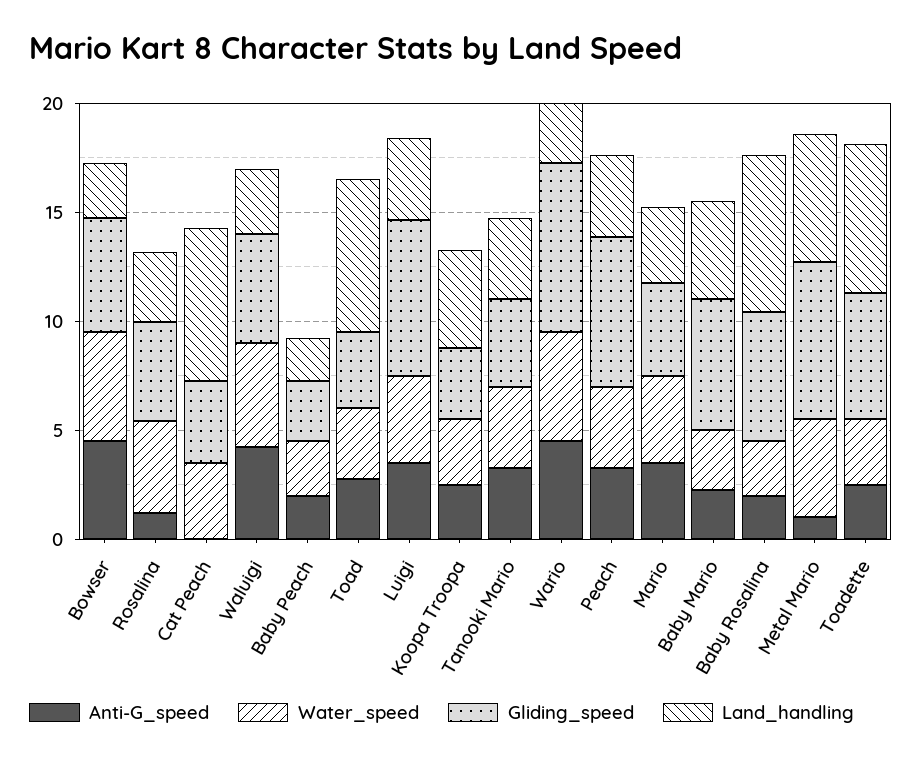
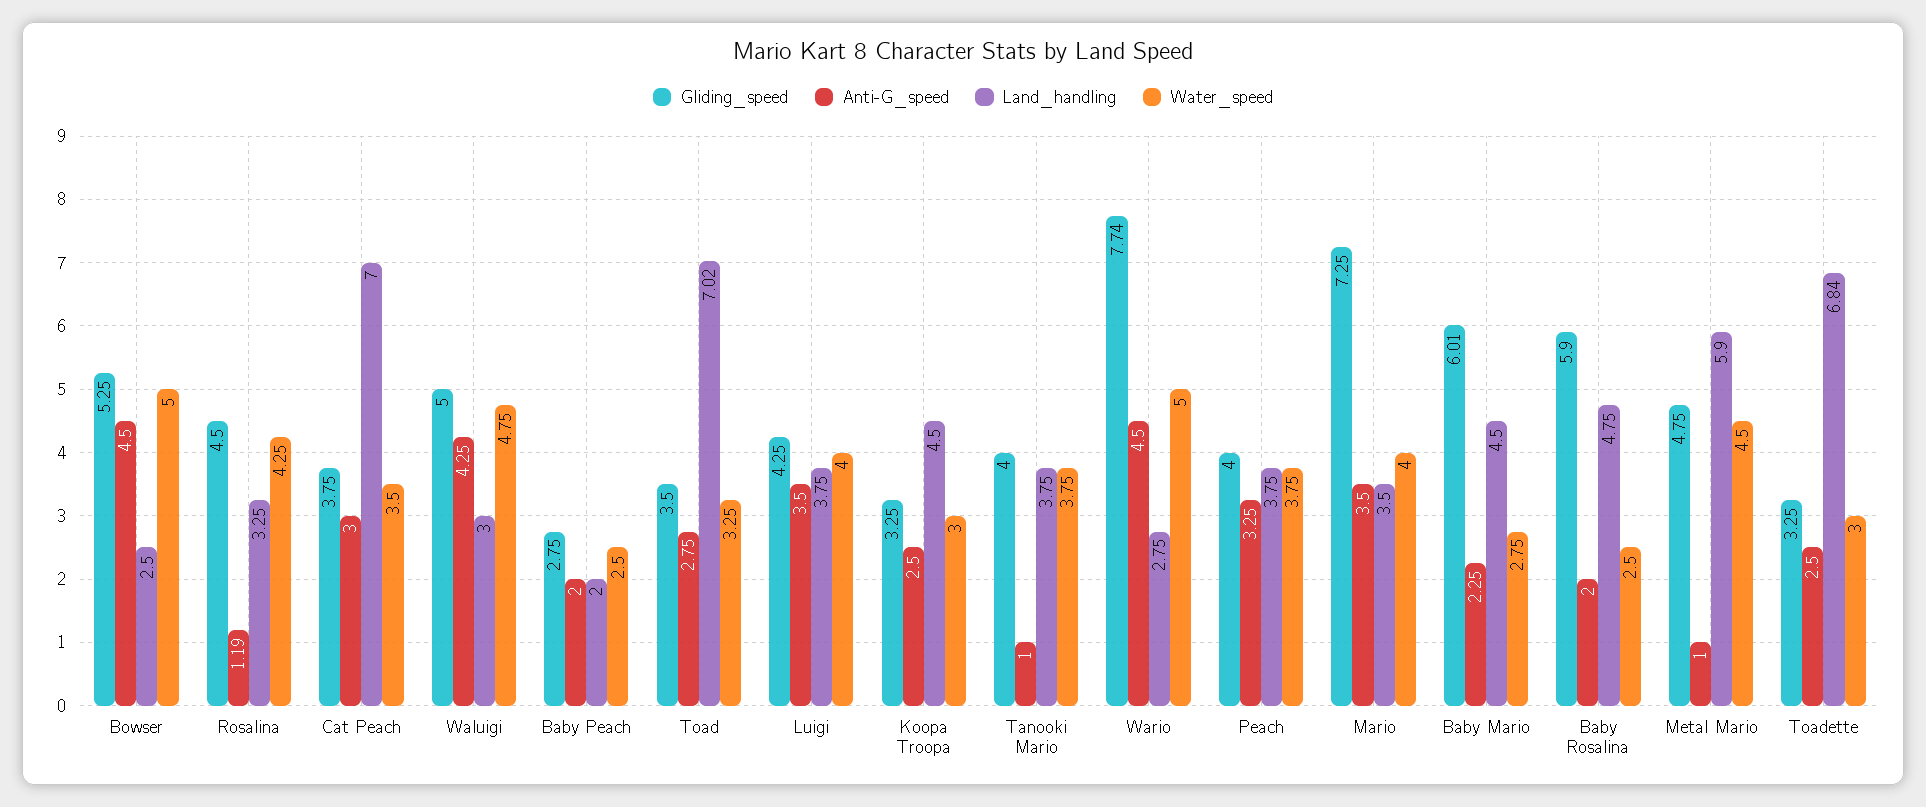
  {
    "Anti-G_speed": {
      "Bowser": 4.5,
      "Rosalina": 1.19,
-     "Cat Peach": 0,
+     "Cat Peach": 3,
      "Waluigi": 4.25,
      "Baby Peach": 2,
      "Toad": 2.75,
      "Luigi": 3.5,
      "Koopa Troopa": 2.5,
-     "Tanooki Mario": 3,
+     "Tanooki Mario": 1,
      "Wario": 4.5,
      "Peach": 3.25,
      "Mario": 3.5,
      "Baby Mario": 2.25,
      "Baby Rosalina": 2,
      "Metal Mario": 1,
      "Toadette": 2.5
    },
    "Water_speed": {
      "Bowser": 5,
      "Rosalina": 4.25,
      "Cat Peach": 3.5,
      "Waluigi": 4.75,
      "Baby Peach": 2.5,
      "Toad": 3.25,
      "Luigi": 4,
      "Koopa Troopa": 3,
      "Tanooki Mario": 3.75,
      "Wario": 5,
      "Peach": 3.75,
      "Mario": 4,
      "Baby Mario": 2.75,
      "Baby Rosalina": 2.5,
      "Metal Mario": 4.5,
      "Toadette": 3
    },
    "Gliding_speed": {
      "Bowser": 5.25,
      "Rosalina": 4.5,
      "Cat Peach": 3.75,
      "Waluigi": 5,
      "Baby Peach": 2.75,
      "Toad": 3.5,
-     "Luigi": 7,
+     "Luigi": 4.25,
      "Koopa Troopa": 3.25,
      "Tanooki Mario": 4,
      "Wario": 7.74,
-     "Peach": 7,
+     "Peach": 4,
-     "Mario": 4,
+     "Mario": 7.25,
      "Baby Mario": 6.01,
      "Baby Rosalina": 5.9,
-     "Metal Mario": 7,
+     "Metal Mario": 4.75,
-     "Toadette": 6
+     "Toadette": 3.25
    },
    "Land_handling": {
      "Bowser": 2.5,
      "Rosalina": 3.25,
      "Cat Peach": 7,
      "Waluigi": 3,
      "Baby Peach": 2,
      "Toad": 7.02,
      "Luigi": 3.75,
      "Koopa Troopa": 4.5,
      "Tanooki Mario": 3.75,
      "Wario": 2.75,
      "Peach": 3.75,
      "Mario": 3.5,
      "Baby Mario": 4.5,
-     "Baby Rosalina": 7,
+     "Baby Rosalina": 4.75,
      "Metal Mario": 5.9,
      "Toadette": 6.84
    }
  }

